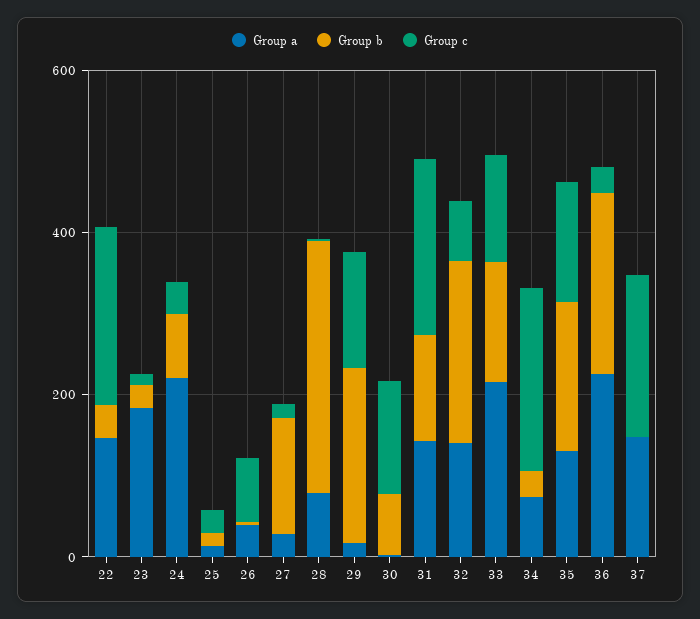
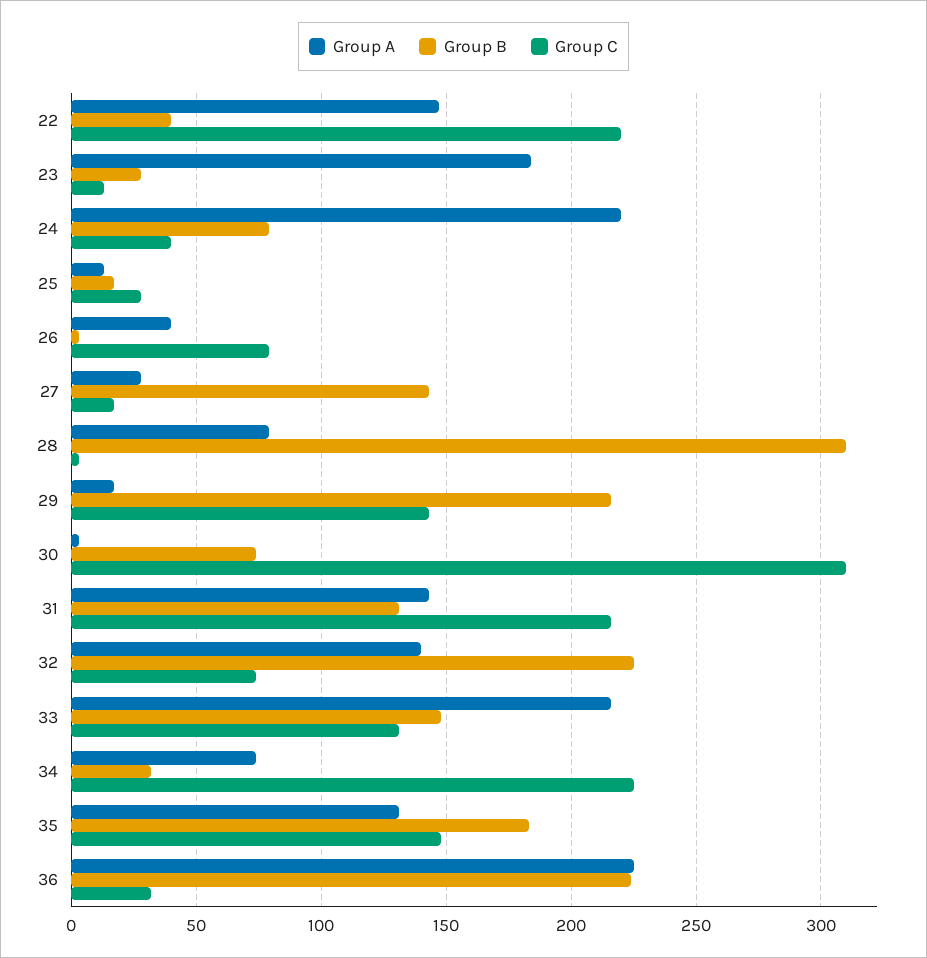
  {
    "Group a": {
      "22": 145,
      "23": 185,
      "24": 220,
      "25": 15,
      "26": 40,
      "27": 30,
      "28": 80,
      "29": 15,
      "30": 5,
      "31": 145,
      "32": 140,
      "33": 215,
      "34": 75,
      "35": 130,
-     "36": 225,
+     "36": 225
-     "37": 150
    },
    "Group b": {
      "22": 40,
      "23": 30,
      "24": 80,
      "25": 15,
      "26": 5,
      "27": 145,
      "28": 310,
      "29": 215,
      "30": 75,
      "31": 130,
      "32": 225,
      "33": 150,
      "34": 30,
      "35": 185,
-     "36": 225,
+     "36": 225
-     "37": 0
    },
    "Group c": {
      "22": 220,
      "23": 15,
      "24": 40,
      "25": 30,
      "26": 80,
      "27": 15,
      "28": 5,
      "29": 145,
-     "30": 150,
+     "30": 310,
      "31": 215,
      "32": 75,
      "33": 130,
      "34": 225,
      "35": 150,
-     "36": 30,
+     "36": 30
-     "37": 200
    }
  }

